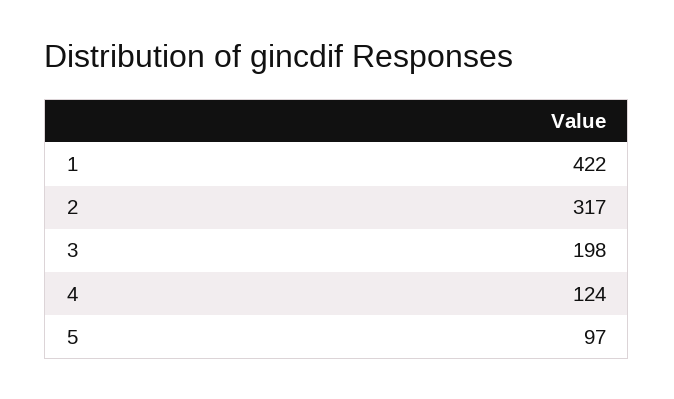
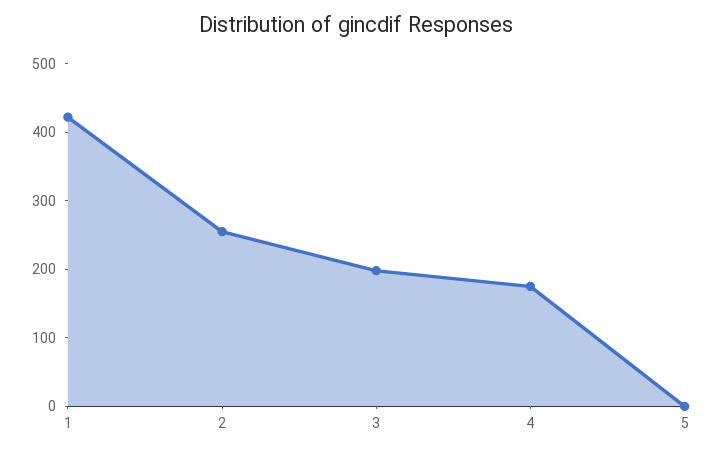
  {
    "1": 422,
-   "2": 317,
+   "2": 260,
    "3": 198,
-   "4": 124,
+   "4": 180,
-   "5": 97
+   "5": 0
  }

